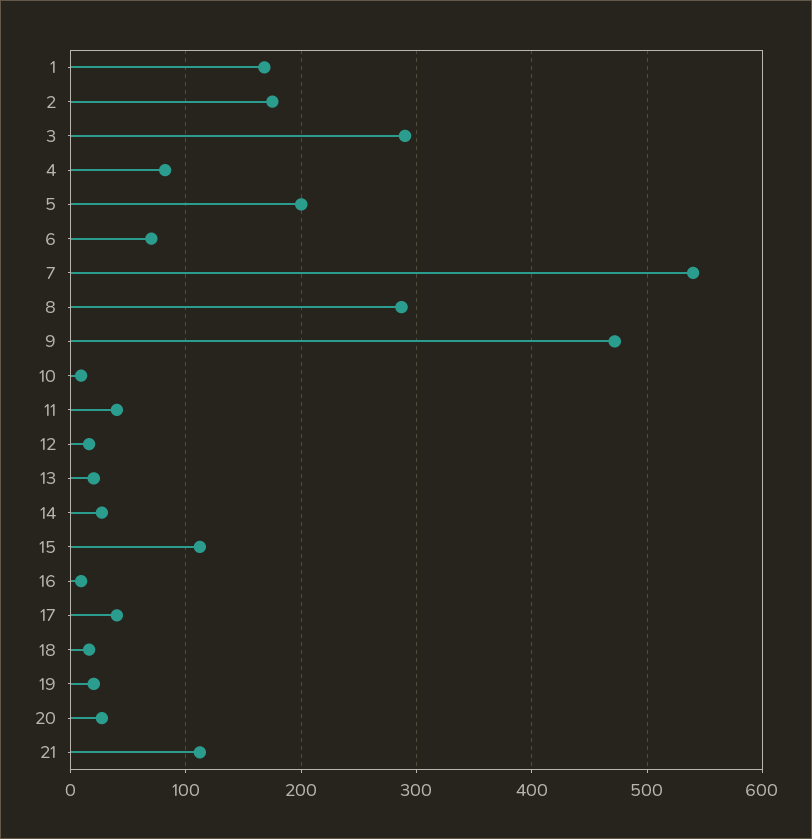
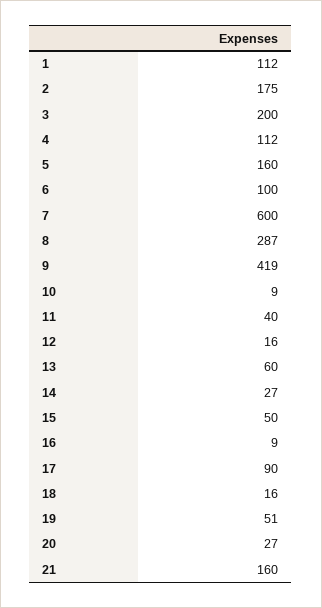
  {
-   "1": 170,
+   "1": 112,
    "2": 175,
-   "3": 290,
+   "3": 200,
-   "4": 80,
+   "4": 112,
-   "5": 200,
+   "5": 160,
-   "6": 70,
+   "6": 100,
-   "7": 540,
+   "7": 600,
    "8": 287,
-   "9": 470,
+   "9": 419,
    "10": 9,
    "11": 40,
    "12": 16,
-   "13": 20,
+   "13": 60,
    "14": 27,
-   "15": 110,
+   "15": 50,
    "16": 9,
-   "17": 40,
+   "17": 90,
    "18": 16,
-   "19": 20,
+   "19": 51,
    "20": 27,
-   "21": 110
+   "21": 160
  }

